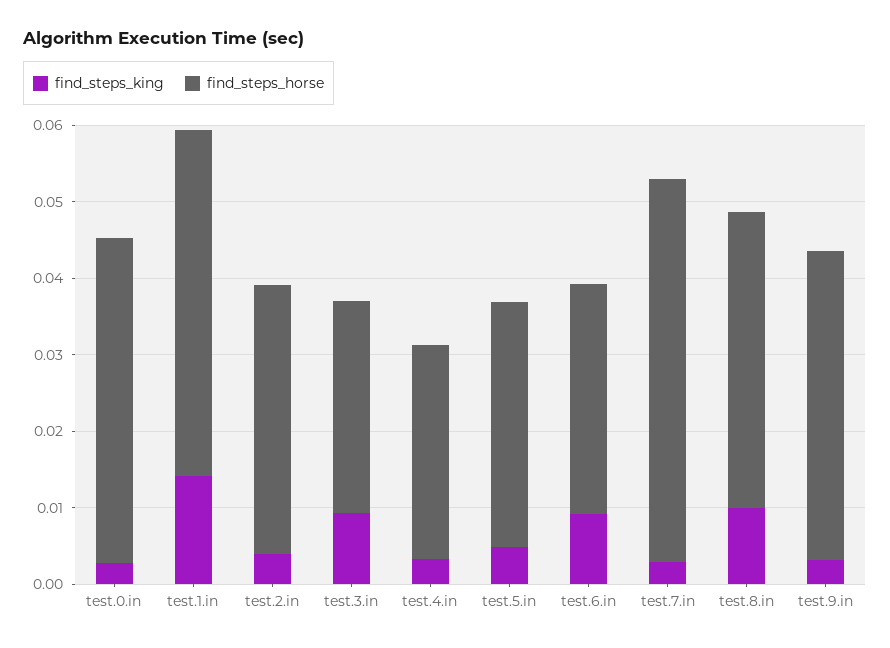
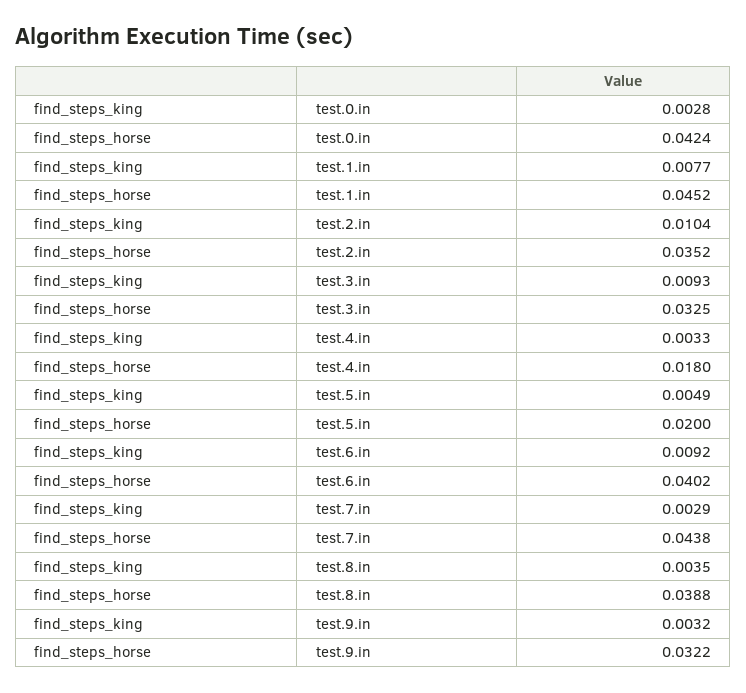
  {
    "find_steps_king": {
      "test.0.in": 0.0028,
-     "test.1.in": 0.014,
+     "test.1.in": 0.0077,
-     "test.2.in": 0.004,
+     "test.2.in": 0.0104,
      "test.3.in": 0.0093,
      "test.4.in": 0.0033,
      "test.5.in": 0.0049,
      "test.6.in": 0.0092,
      "test.7.in": 0.0029,
-     "test.8.in": 0.01,
+     "test.8.in": 0.0035,
      "test.9.in": 0.0032
    },
    "find_steps_horse": {
      "test.0.in": 0.0424,
      "test.1.in": 0.0452,
      "test.2.in": 0.0352,
-     "test.3.in": 0.028,
+     "test.3.in": 0.0325,
-     "test.4.in": 0.028,
+     "test.4.in": 0.018,
-     "test.5.in": 0.032,
+     "test.5.in": 0.02,
-     "test.6.in": 0.03,
+     "test.6.in": 0.0402,
-     "test.7.in": 0.05,
+     "test.7.in": 0.0438,
      "test.8.in": 0.0388,
-     "test.9.in": 0.04
+     "test.9.in": 0.0322
    }
  }

